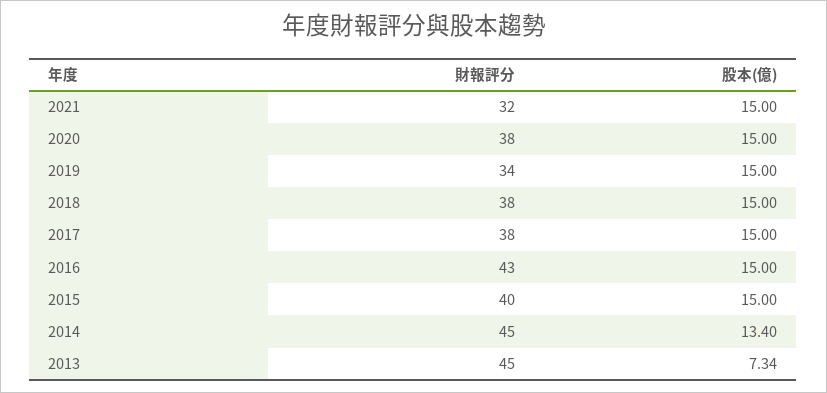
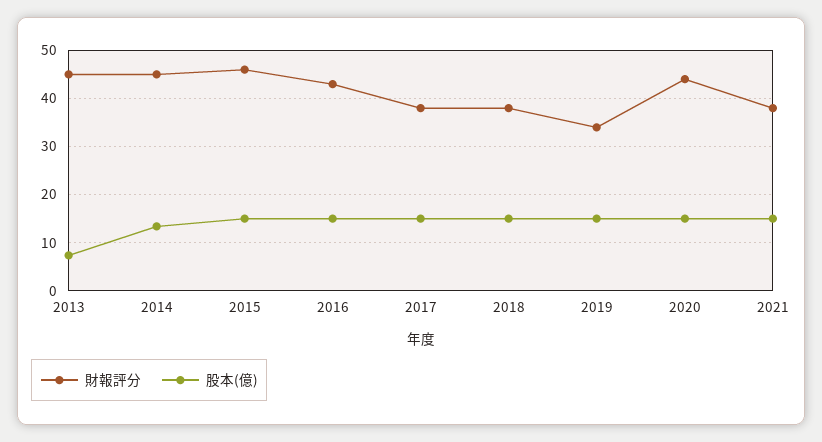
  {
    "財報評分": {
-     "2021": 32,
+     "2021": 38,
-     "2020": 38,
+     "2020": 44,
      "2019": 34,
      "2018": 38,
      "2017": 38,
      "2016": 43,
-     "2015": 40,
+     "2015": 46,
      "2014": 45,
      "2013": 45
    },
    "股本(億)": {
      "2021": 15,
      "2020": 15,
      "2019": 15,
      "2018": 15,
      "2017": 15,
      "2016": 15,
      "2015": 15,
      "2014": 13.4,
      "2013": 7.34
    }
  }

